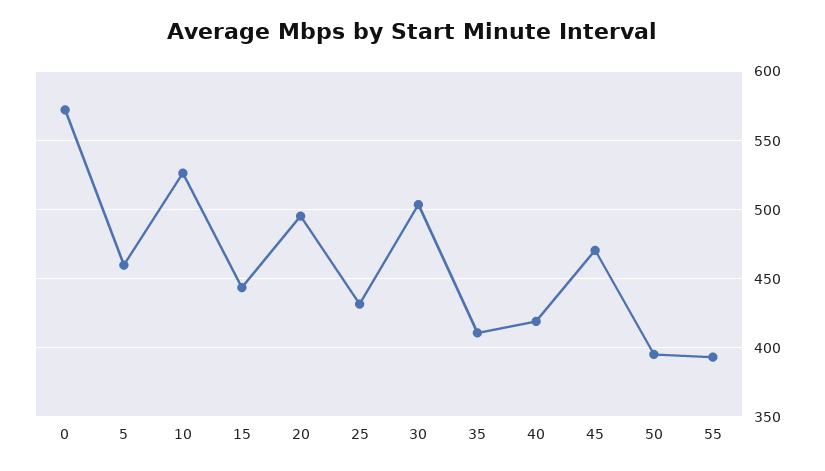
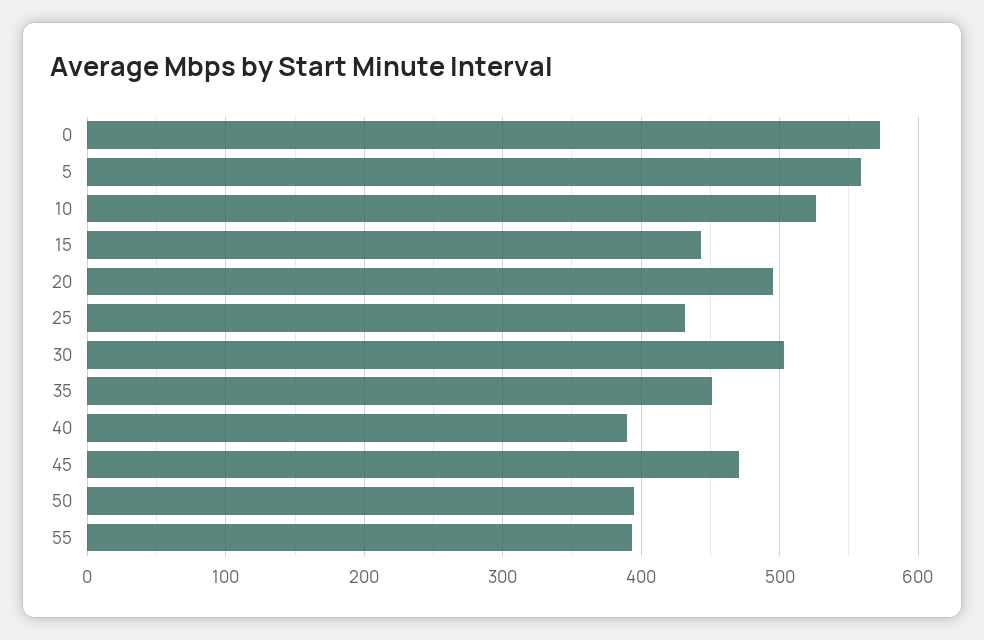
  {
    "0": 570,
-   "5": 460,
+   "5": 560,
    "10": 525,
    "15": 445,
    "20": 495,
    "25": 430,
    "30": 505,
-   "35": 410,
+   "35": 450,
-   "40": 420,
+   "40": 390,
    "45": 470,
    "50": 395,
    "55": 395
  }

